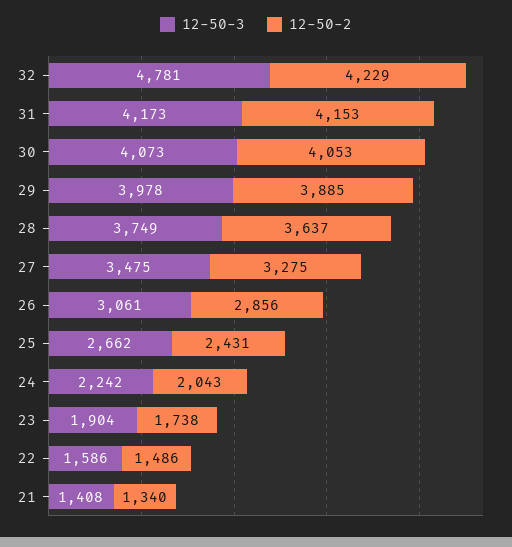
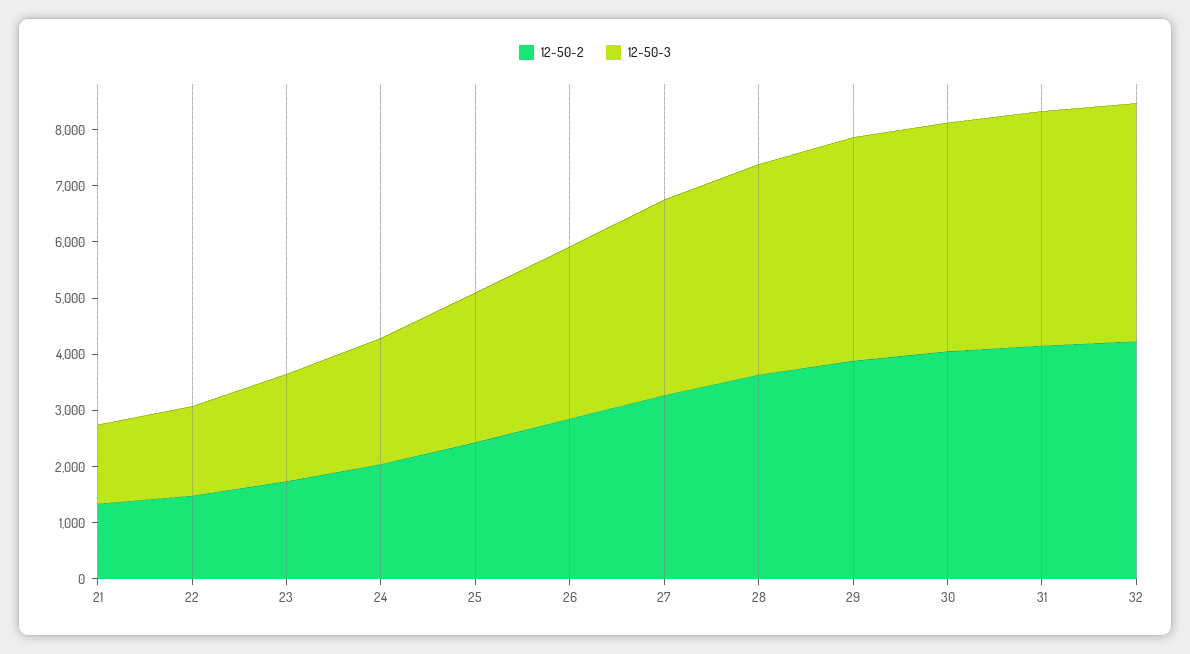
  {
    "12-50-3": {
-     "32": 4781,
+     "32": 4200,
      "31": 4173,
      "30": 4073,
      "29": 3978,
      "28": 3749,
      "27": 3475,
      "26": 3061,
      "25": 2662,
      "24": 2242,
      "23": 1904,
      "22": 1586,
      "21": 1408
    },
    "12-50-2": {
      "32": 4229,
      "31": 4153,
      "30": 4053,
      "29": 3885,
      "28": 3637,
      "27": 3275,
      "26": 2856,
      "25": 2431,
      "24": 2043,
      "23": 1738,
      "22": 1486,
      "21": 1340
    }
  }

